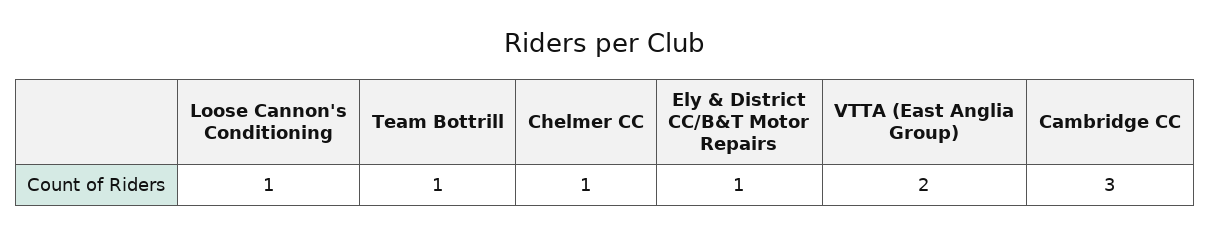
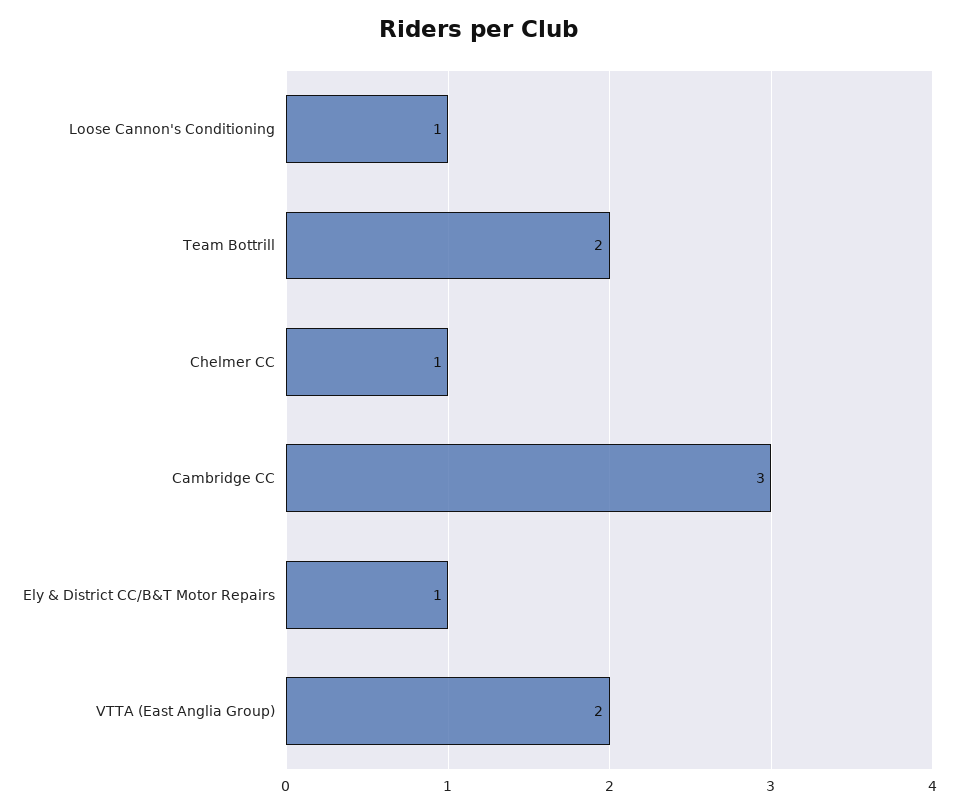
  {
    "Loose Cannon's Conditioning": 1,
-   "Team Bottrill": 1,
+   "Team Bottrill": 2,
    "Chelmer CC": 1,
    "Ely & District CC/B&T Motor Repairs": 1,
    "VTTA (East Anglia Group)": 2,
    "Cambridge CC": 3
  }

